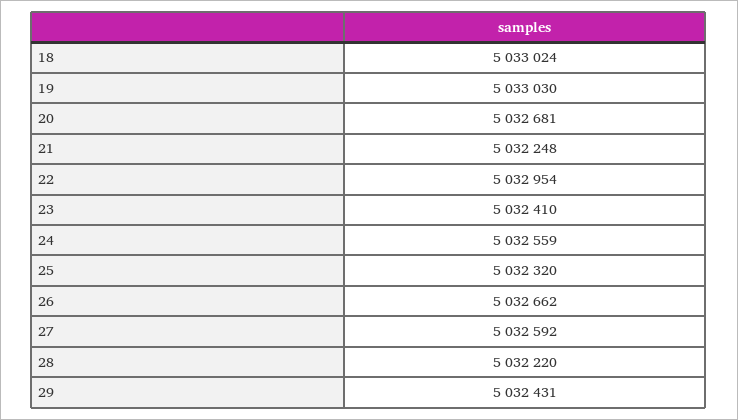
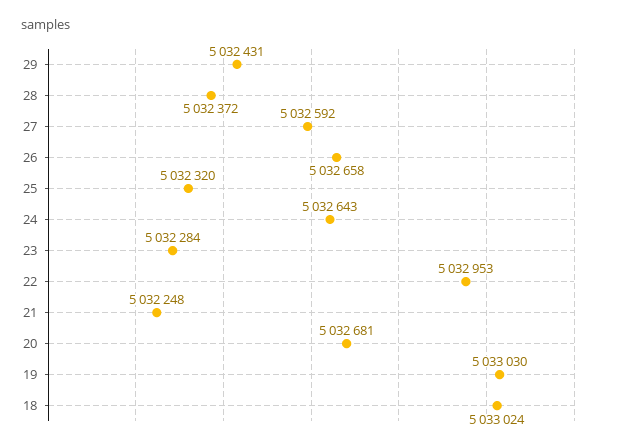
  {
    "18": 5033024,
    "19": 5033030,
    "20": 5032681,
    "21": 5032248,
-   "22": 5032954,
+   "22": 5032953,
-   "23": 5032410,
+   "23": 5032284,
-   "24": 5032559,
+   "24": 5032643,
    "25": 5032320,
-   "26": 5032662,
+   "26": 5032658,
    "27": 5032592,
-   "28": 5032220,
+   "28": 5032372,
    "29": 5032431
  }

